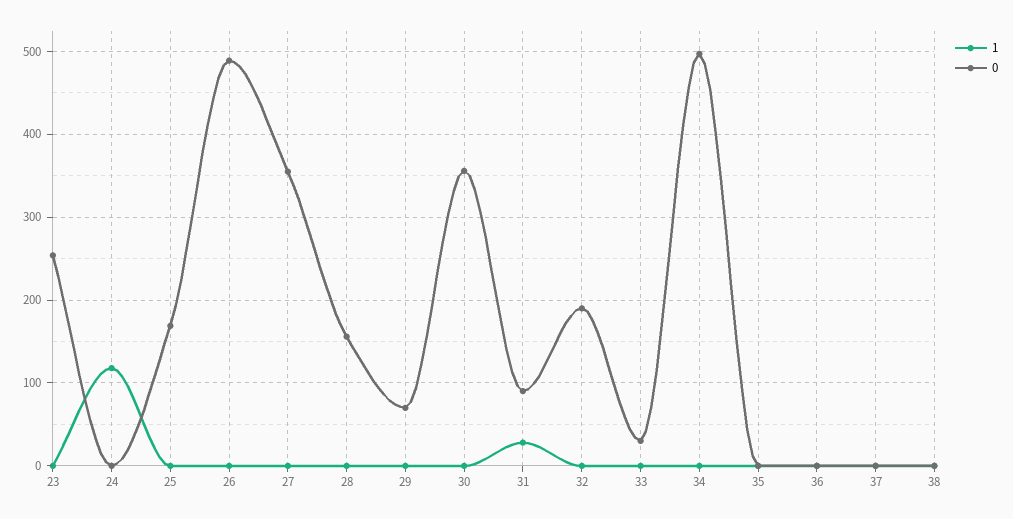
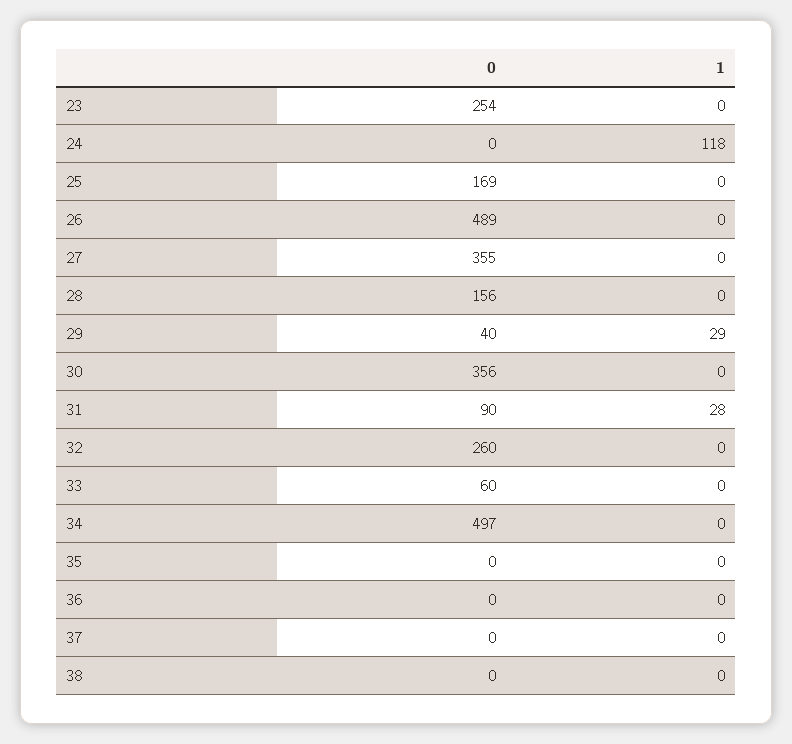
  {
    "1": {
      "23": 0,
      "24": 118,
      "25": 0,
      "26": 0,
      "27": 0,
      "28": 0,
-     "29": 0,
+     "29": 29,
      "30": 0,
      "31": 28,
      "32": 0,
      "33": 0,
      "34": 0,
      "35": 0,
      "36": 0,
      "37": 0,
      "38": 0
    },
    "0": {
      "23": 254,
      "24": 0,
      "25": 169,
      "26": 489,
      "27": 355,
      "28": 156,
-     "29": 70,
+     "29": 40,
      "30": 356,
      "31": 90,
-     "32": 190,
+     "32": 260,
-     "33": 30,
+     "33": 60,
      "34": 497,
      "35": 0,
      "36": 0,
      "37": 0,
      "38": 0
    }
  }

